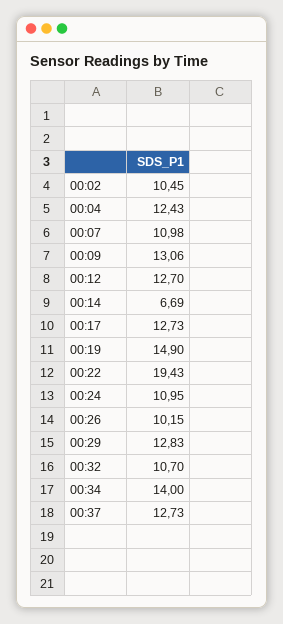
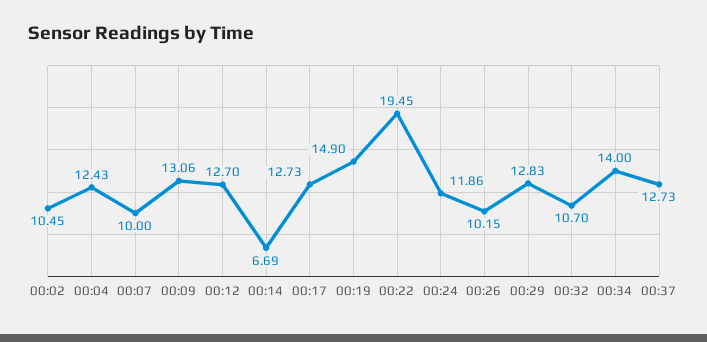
  {
    "00:02": 10.45,
    "00:04": 12.43,
-   "00:07": 10.98,
+   "00:07": 10,
    "00:09": 13.06,
    "00:12": 12.7,
    "00:14": 6.69,
    "00:17": 12.73,
    "00:19": 14.9,
-   "00:22": 19.43,
+   "00:22": 19.45,
-   "00:24": 10.95,
+   "00:24": 11.86,
    "00:26": 10.15,
    "00:29": 12.83,
    "00:32": 10.7,
    "00:34": 14,
    "00:37": 12.73
  }

